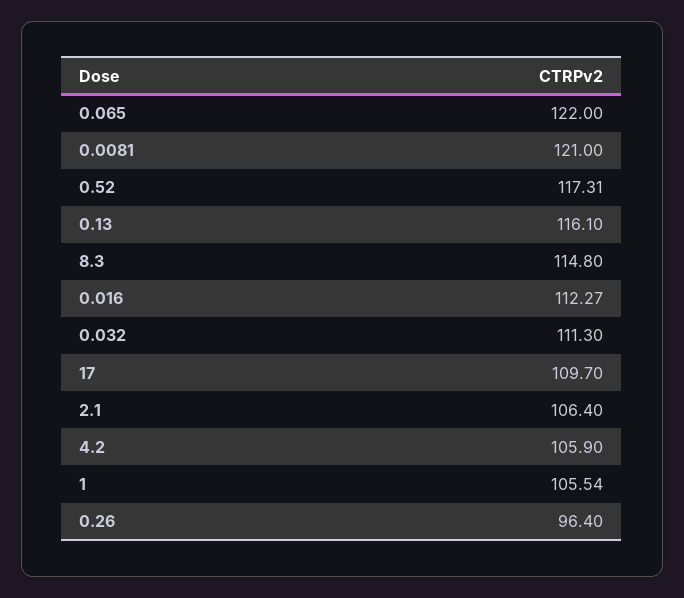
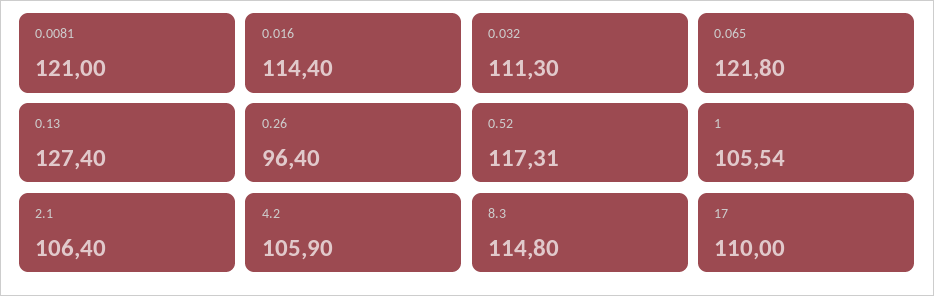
  {
-   "0.065": 122,
+   "0.065": 121.8,
    "0.0081": 121,
    "0.52": 117.31,
-   "0.13": 116.1,
+   "0.13": 127.4,
    "8.3": 114.8,
-   "0.016": 112.27,
+   "0.016": 114.4,
    "0.032": 111.3,
-   "17": 109.7,
+   "17": 110,
    "2.1": 106.4,
    "4.2": 105.9,
    "1": 105.54,
    "0.26": 96.4
  }

